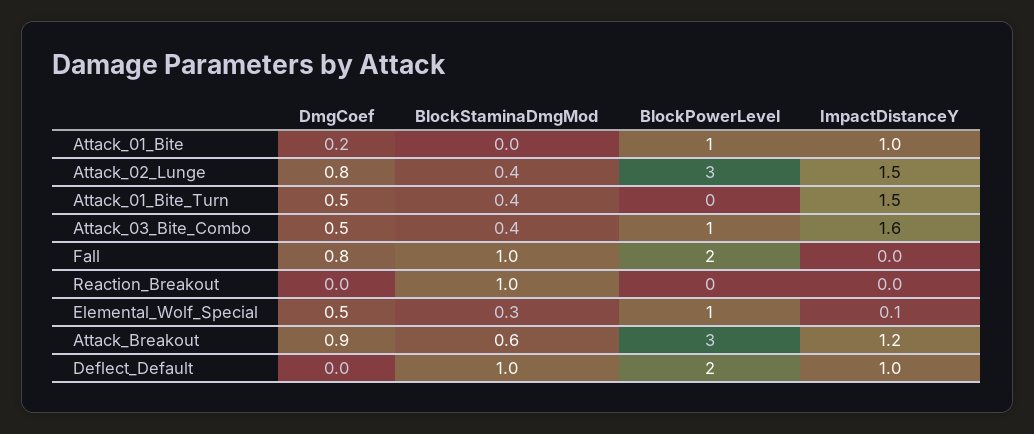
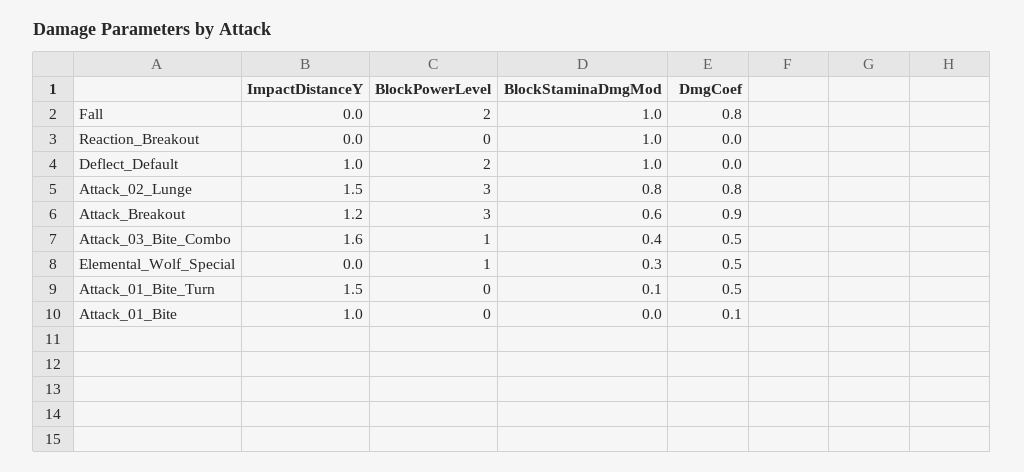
  {
    "DmgCoef": {
-     "Attack_01_Bite": 0.2,
+     "Attack_01_Bite": 0.1,
      "Attack_02_Lunge": 0.8,
      "Attack_01_Bite_Turn": 0.5,
      "Attack_03_Bite_Combo": 0.5,
      "Fall": 0.8,
      "Reaction_Breakout": 0,
      "Elemental_Wolf_Special": 0.5,
      "Attack_Breakout": 0.9,
      "Deflect_Default": 0
    },
    "BlockStaminaDmgMod": {
      "Attack_01_Bite": 0,
-     "Attack_02_Lunge": 0.4,
+     "Attack_02_Lunge": 0.8,
-     "Attack_01_Bite_Turn": 0.4,
+     "Attack_01_Bite_Turn": 0.1,
      "Attack_03_Bite_Combo": 0.4,
      "Fall": 1,
      "Reaction_Breakout": 1,
      "Elemental_Wolf_Special": 0.3,
      "Attack_Breakout": 0.6,
      "Deflect_Default": 1
    },
    "BlockPowerLevel": {
-     "Attack_01_Bite": 1,
+     "Attack_01_Bite": 0,
      "Attack_02_Lunge": 3,
      "Attack_01_Bite_Turn": 0,
      "Attack_03_Bite_Combo": 1,
      "Fall": 2,
      "Reaction_Breakout": 0,
      "Elemental_Wolf_Special": 1,
      "Attack_Breakout": 3,
      "Deflect_Default": 2
    },
    "ImpactDistanceY": {
      "Attack_01_Bite": 1,
      "Attack_02_Lunge": 1.5,
      "Attack_01_Bite_Turn": 1.5,
      "Attack_03_Bite_Combo": 1.6,
      "Fall": 0,
      "Reaction_Breakout": 0,
-     "Elemental_Wolf_Special": 0.1,
+     "Elemental_Wolf_Special": 0,
      "Attack_Breakout": 1.2,
      "Deflect_Default": 1
    }
  }

